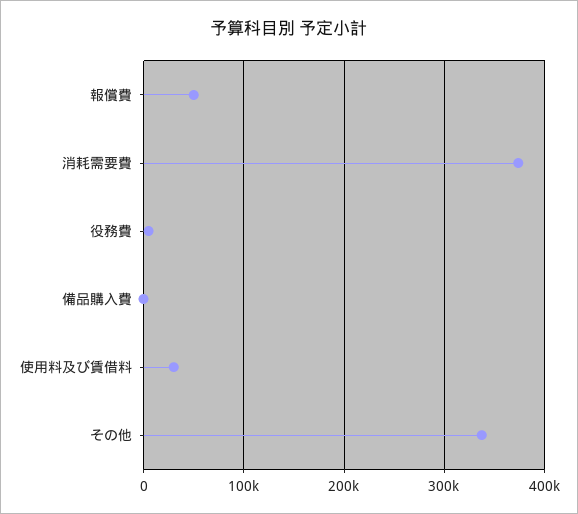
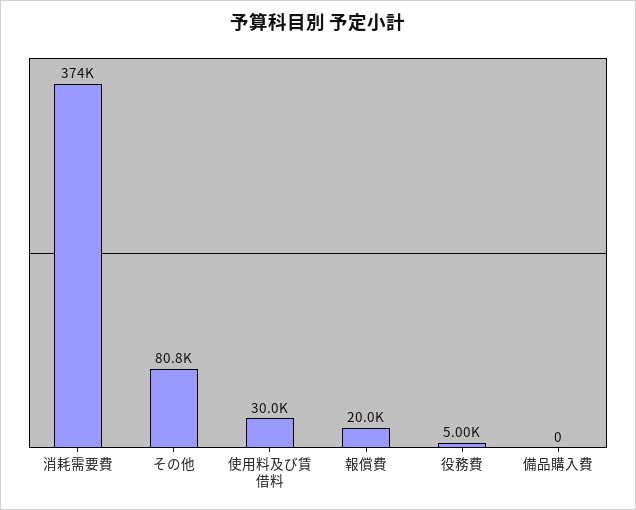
  {
-   "報償費": 50000,
+   "報償費": 20000,
    "消耗需要費": 374000,
    "役務費": 5000,
    "備品購入費": 0,
    "使用料及び賃借料": 30000,
-   "その他": 340000
+   "その他": 80800
  }

